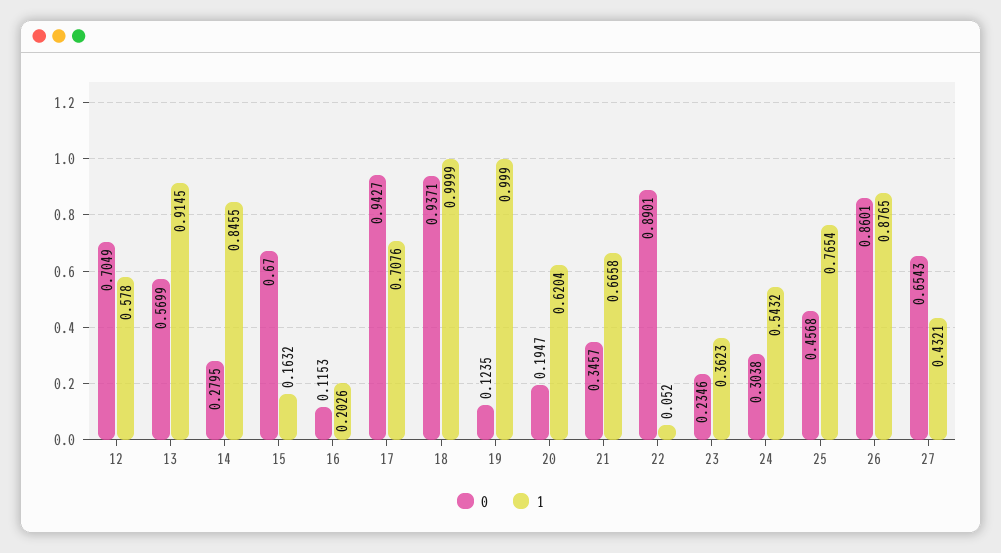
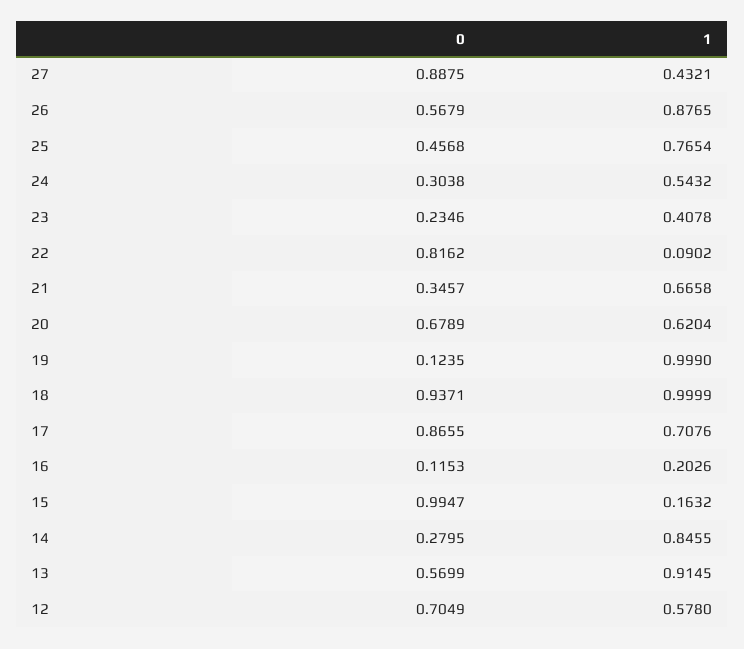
  {
    "0": {
      "12": 0.7049,
      "13": 0.5699,
      "14": 0.2795,
-     "15": 0.67,
+     "15": 0.9947,
      "16": 0.1153,
-     "17": 0.9427,
+     "17": 0.8655,
      "18": 0.9371,
      "19": 0.1235,
-     "20": 0.1947,
+     "20": 0.6789,
      "21": 0.3457,
-     "22": 0.8901,
+     "22": 0.8162,
      "23": 0.2346,
      "24": 0.3038,
      "25": 0.4568,
-     "26": 0.8601,
+     "26": 0.5679,
-     "27": 0.6543
+     "27": 0.8875
    },
    "1": {
      "12": 0.578,
      "13": 0.9145,
      "14": 0.8455,
      "15": 0.1632,
      "16": 0.2026,
      "17": 0.7076,
      "18": 0.9999,
      "19": 0.999,
      "20": 0.6204,
      "21": 0.6658,
-     "22": 0.052,
+     "22": 0.0902,
-     "23": 0.3623,
+     "23": 0.4078,
      "24": 0.5432,
      "25": 0.7654,
      "26": 0.8765,
      "27": 0.4321
    }
  }

